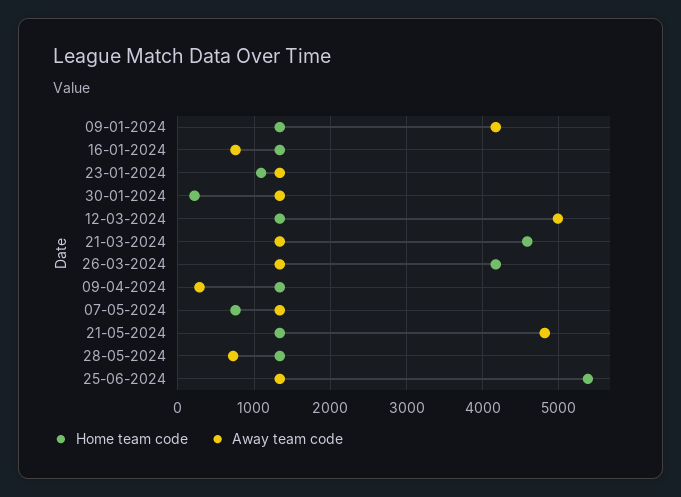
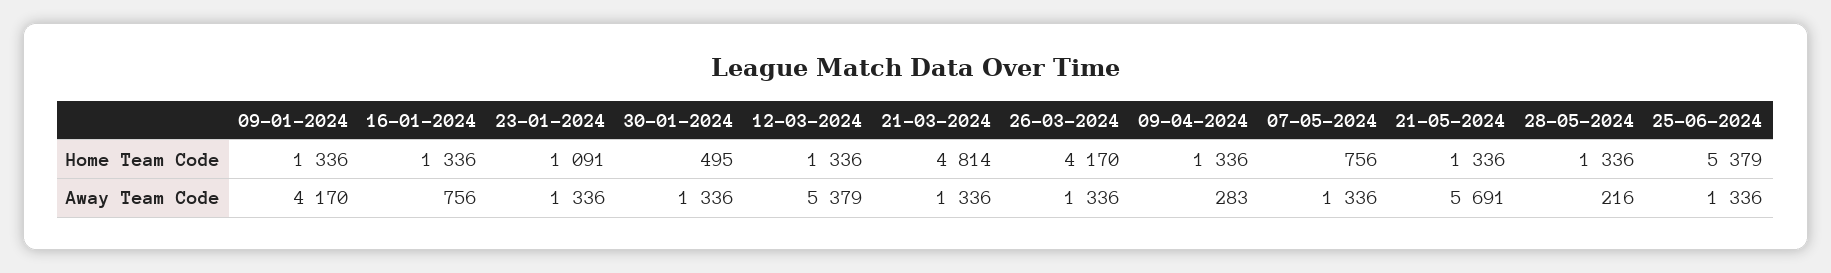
  {
    "Home team code": {
      "09-01-2024": 1336,
      "16-01-2024": 1336,
      "23-01-2024": 1091,
-     "30-01-2024": 200,
+     "30-01-2024": 495,
      "12-03-2024": 1336,
-     "21-03-2024": 4600,
+     "21-03-2024": 4814,
      "26-03-2024": 4170,
      "09-04-2024": 1336,
      "07-05-2024": 756,
      "21-05-2024": 1336,
      "28-05-2024": 1336,
      "25-06-2024": 5379
    },
    "Away team code": {
      "09-01-2024": 4170,
      "16-01-2024": 756,
      "23-01-2024": 1336,
      "30-01-2024": 1336,
-     "12-03-2024": 5000,
+     "12-03-2024": 5379,
      "21-03-2024": 1336,
      "26-03-2024": 1336,
      "09-04-2024": 283,
      "07-05-2024": 1336,
-     "21-05-2024": 4800,
+     "21-05-2024": 5691,
-     "28-05-2024": 700,
+     "28-05-2024": 216,
      "25-06-2024": 1336
    }
  }

